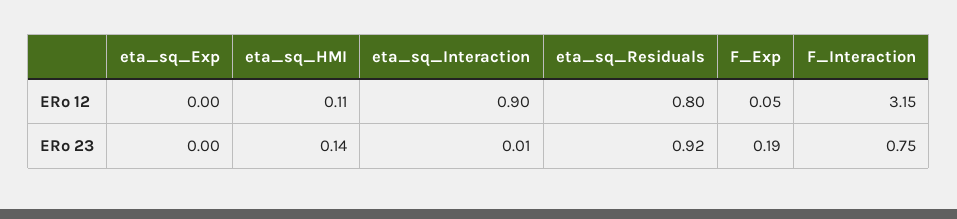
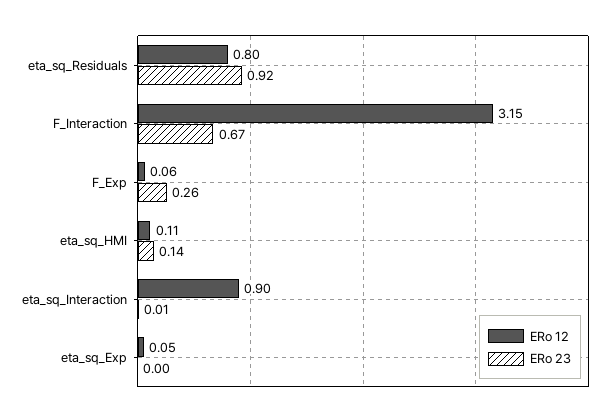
  {
    "ERo 12": {
-     "eta_sq_Exp": 0,
+     "eta_sq_Exp": 0.05,
      "eta_sq_HMI": 0.11,
      "eta_sq_Interaction": 0.9,
      "eta_sq_Residuals": 0.8,
-     "F_Exp": 0.05,
+     "F_Exp": 0.06,
      "F_Interaction": 3.15
    },
    "ERo 23": {
      "eta_sq_Exp": 0,
      "eta_sq_HMI": 0.14,
      "eta_sq_Interaction": 0.01,
      "eta_sq_Residuals": 0.92,
-     "F_Exp": 0.19,
+     "F_Exp": 0.26,
-     "F_Interaction": 0.75
+     "F_Interaction": 0.67
    }
  }

